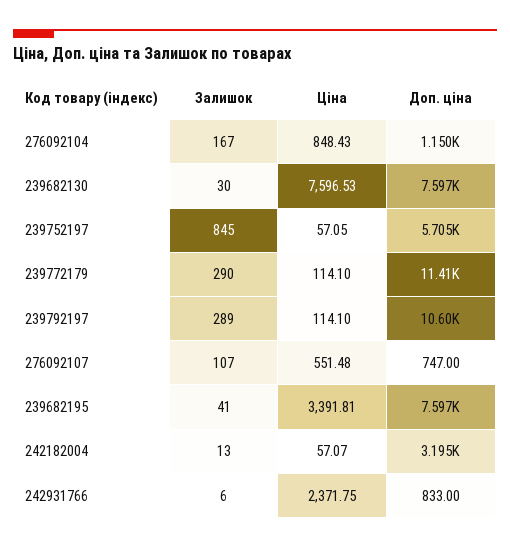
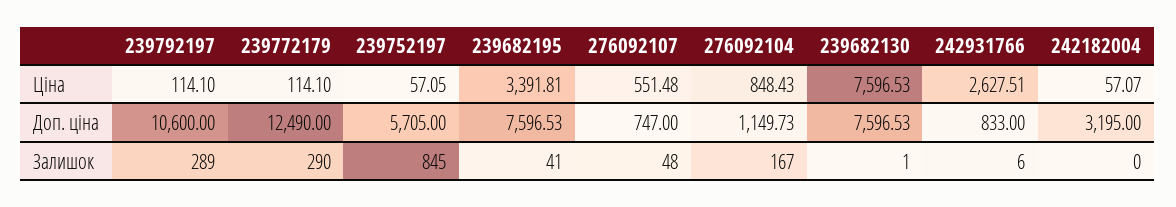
  {
    "Залишок": {
      "276092104": 167,
-     "239682130": 30,
+     "239682130": 1,
      "239752197": 845,
      "239772179": 290,
      "239792197": 289,
-     "276092107": 107,
+     "276092107": 48,
      "239682195": 41,
-     "242182004": 13,
+     "242182004": 0,
      "242931766": 6
    },
    "Ціна": {
      "276092104": 848.43,
      "239682130": 7596.53,
      "239752197": 57.05,
      "239772179": 114.1,
      "239792197": 114.1,
      "276092107": 551.48,
      "239682195": 3391.81,
      "242182004": 57.07,
-     "242931766": 2371.75
+     "242931766": 2627.51
    },
    "Доп. ціна": {
      "276092104": 1149.73,
      "239682130": 7596.53,
      "239752197": 5705,
-     "239772179": 11410,
+     "239772179": 12490,
      "239792197": 10600,
      "276092107": 747,
      "239682195": 7596.53,
      "242182004": 3195,
      "242931766": 833
    }
  }

